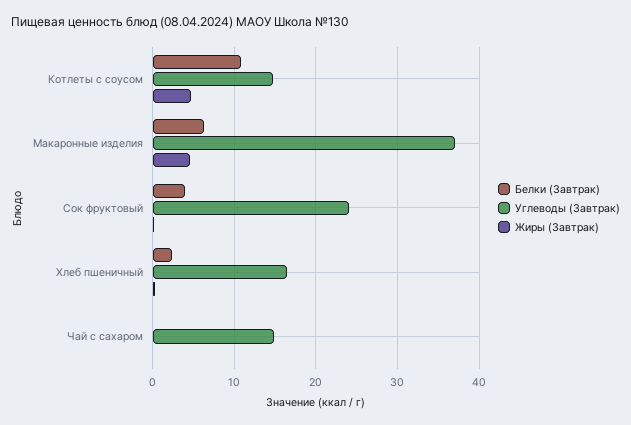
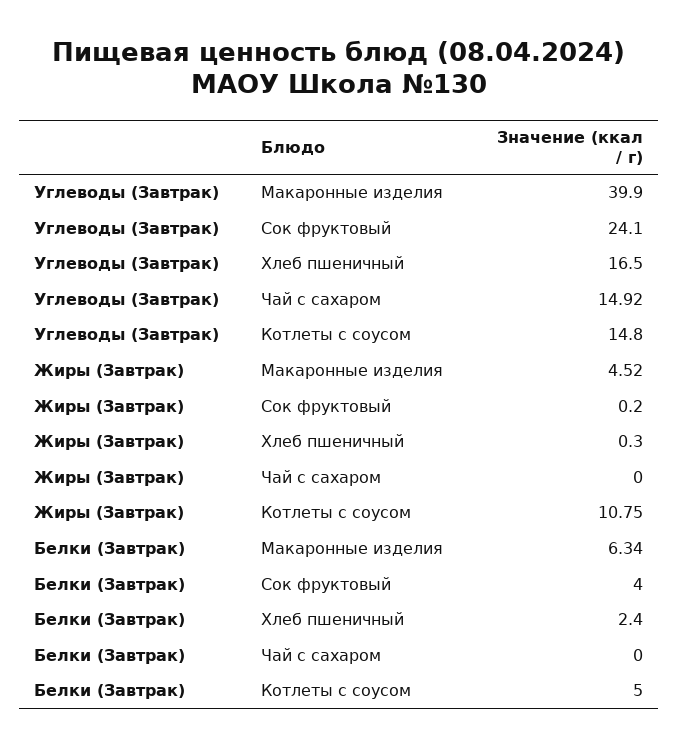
  {
    "Белки (Завтрак)": {
-     "Котлеты с соусом": 11,
+     "Котлеты с соусом": 5,
      "Макаронные изделия": 6.34,
      "Сок фруктовый": 4,
      "Хлеб пшеничный": 2.4,
      "Чай с сахаром": 0
    },
    "Углеводы (Завтрак)": {
      "Котлеты с соусом": 14.8,
-     "Макаронные изделия": 37,
+     "Макаронные изделия": 39.9,
      "Сок фруктовый": 24.1,
      "Хлеб пшеничный": 16.5,
      "Чай с сахаром": 14.92
    },
    "Жиры (Завтрак)": {
-     "Котлеты с соусом": 5,
+     "Котлеты с соусом": 10.75,
      "Макаронные изделия": 4.52,
      "Сок фруктовый": 0.2,
      "Хлеб пшеничный": 0.3,
      "Чай с сахаром": 0
    }
  }

